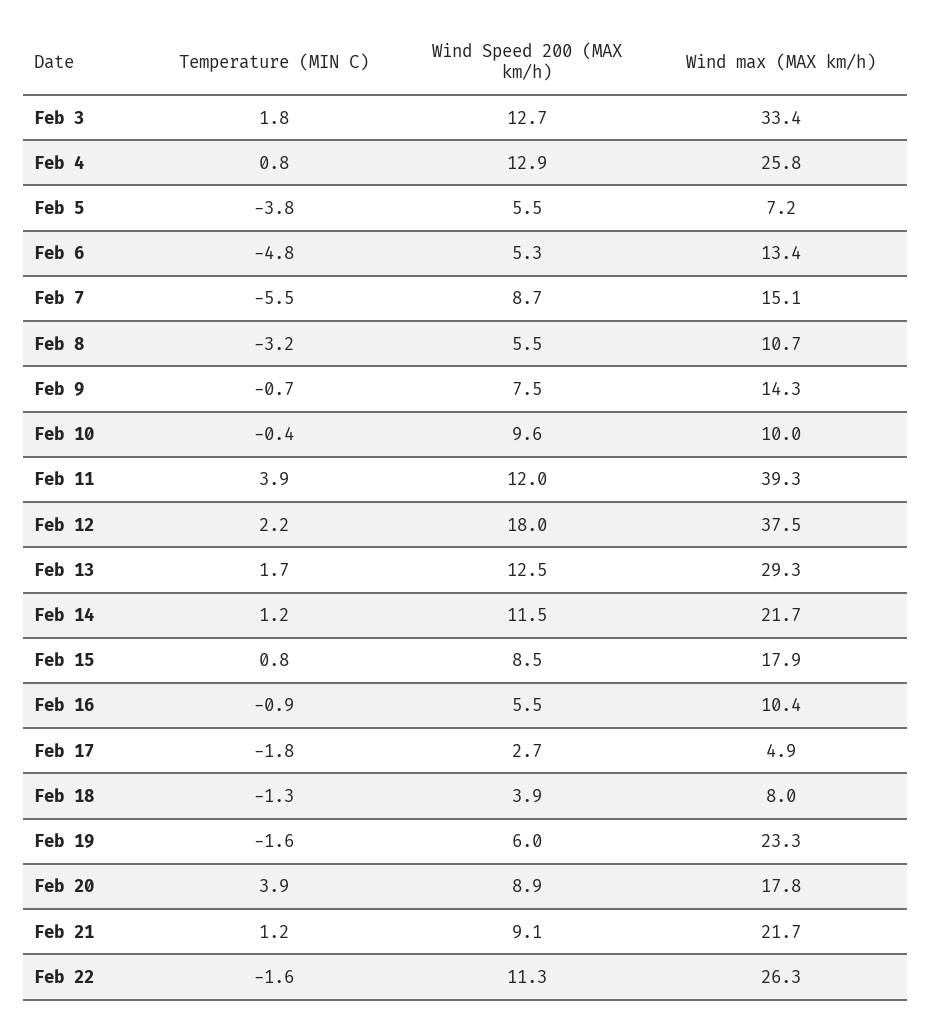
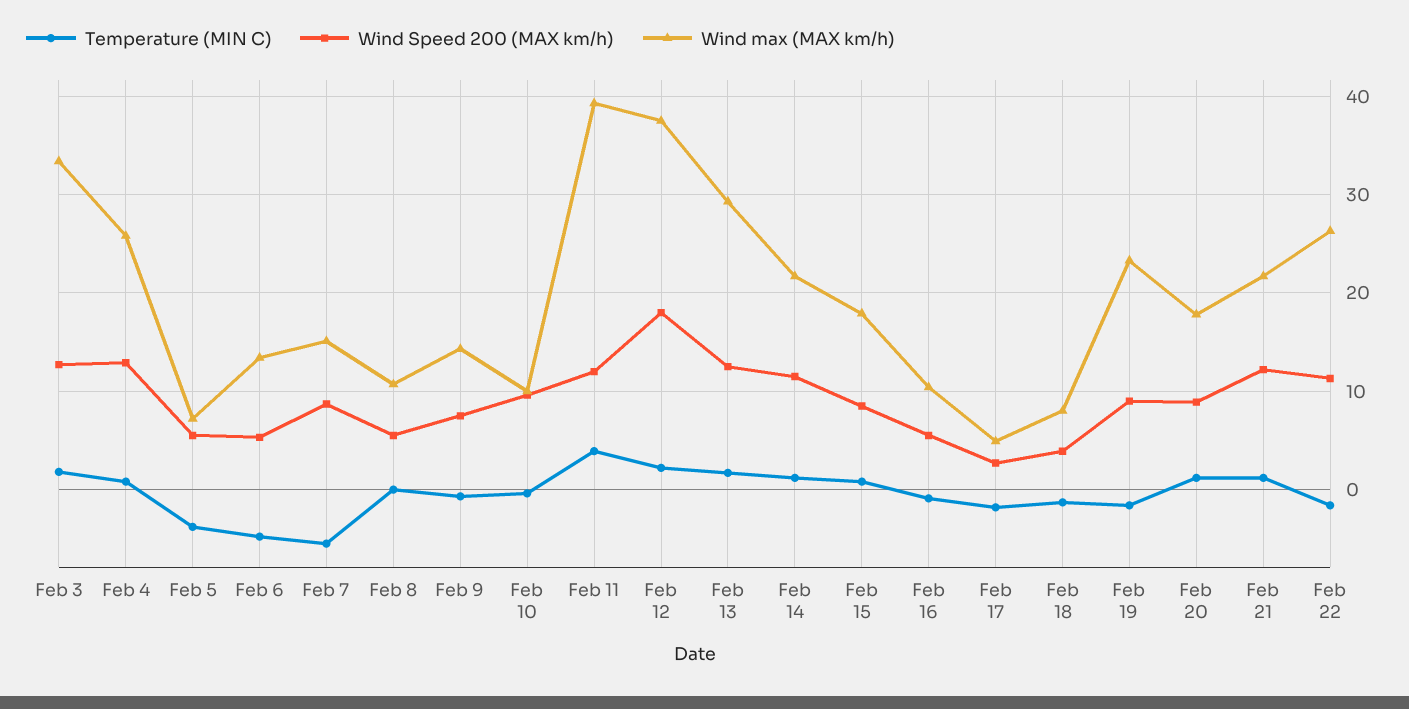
  {
    "Temperature (MIN C)": {
      "Feb 3": 1.8,
      "Feb 4": 0.8,
      "Feb 5": -3.8,
      "Feb 6": -4.8,
      "Feb 7": -5.5,
-     "Feb 8": -3.2,
+     "Feb 8": 0,
      "Feb 9": -0.7,
      "Feb 10": -0.4,
      "Feb 11": 3.9,
      "Feb 12": 2.2,
      "Feb 13": 1.7,
      "Feb 14": 1.2,
      "Feb 15": 0.8,
      "Feb 16": -0.9,
      "Feb 17": -1.8,
      "Feb 18": -1.3,
      "Feb 19": -1.6,
-     "Feb 20": 3.9,
+     "Feb 20": 1,
      "Feb 21": 1.2,
      "Feb 22": -1.6
    },
    "Wind Speed 200 (MAX km/h)": {
      "Feb 3": 12.7,
      "Feb 4": 12.9,
      "Feb 5": 5.5,
      "Feb 6": 5.3,
      "Feb 7": 8.7,
      "Feb 8": 5.5,
      "Feb 9": 7.5,
      "Feb 10": 9.6,
      "Feb 11": 12,
      "Feb 12": 18,
      "Feb 13": 12.5,
      "Feb 14": 11.5,
      "Feb 15": 8.5,
      "Feb 16": 5.5,
      "Feb 17": 2.7,
      "Feb 18": 3.9,
-     "Feb 19": 6,
+     "Feb 19": 9,
      "Feb 20": 8.9,
-     "Feb 21": 9.1,
+     "Feb 21": 12,
      "Feb 22": 11.3
    },
    "Wind max (MAX km/h)": {
      "Feb 3": 33.4,
      "Feb 4": 25.8,
      "Feb 5": 7.2,
      "Feb 6": 13.4,
      "Feb 7": 15.1,
      "Feb 8": 10.7,
      "Feb 9": 14.3,
      "Feb 10": 10,
      "Feb 11": 39.3,
      "Feb 12": 37.5,
      "Feb 13": 29.3,
      "Feb 14": 21.7,
      "Feb 15": 17.9,
      "Feb 16": 10.4,
      "Feb 17": 4.9,
      "Feb 18": 8,
      "Feb 19": 23.3,
      "Feb 20": 17.8,
      "Feb 21": 21.7,
      "Feb 22": 26.3
    }
  }

